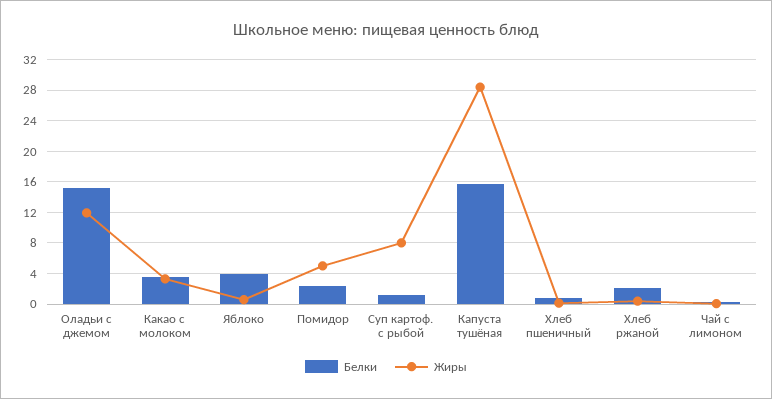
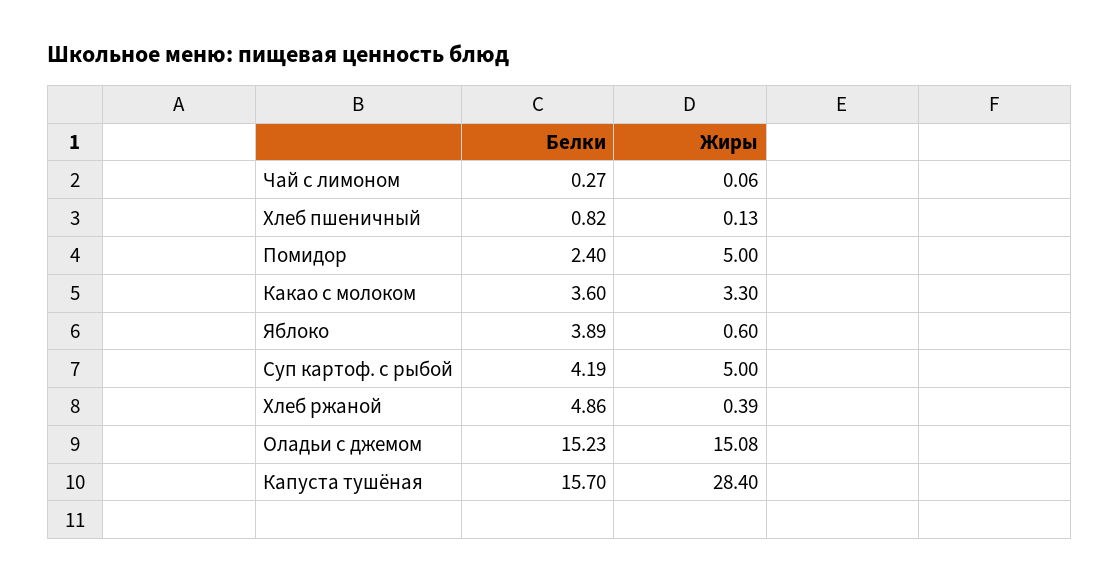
  {
    "Белки": {
      "Оладьи с джемом": 15.23,
      "Какао с молоком": 3.6,
      "Яблоко": 3.89,
      "Помидор": 2.4,
-     "Суп картоф. с рыбой": 1,
+     "Суп картоф. с рыбой": 4.19,
      "Капуста тушёная": 15.7,
      "Хлеб пшеничный": 0.82,
-     "Хлеб ржаной": 2,
+     "Хлеб ржаной": 4.86,
      "Чай с лимоном": 0.27
    },
    "Жиры": {
-     "Оладьи с джемом": 12,
+     "Оладьи с джемом": 15.08,
      "Какао с молоком": 3.3,
      "Яблоко": 0.6,
      "Помидор": 5,
-     "Суп картоф. с рыбой": 8,
+     "Суп картоф. с рыбой": 5,
      "Капуста тушёная": 28.4,
      "Хлеб пшеничный": 0.13,
      "Хлеб ржаной": 0.39,
      "Чай с лимоном": 0.06
    }
  }

